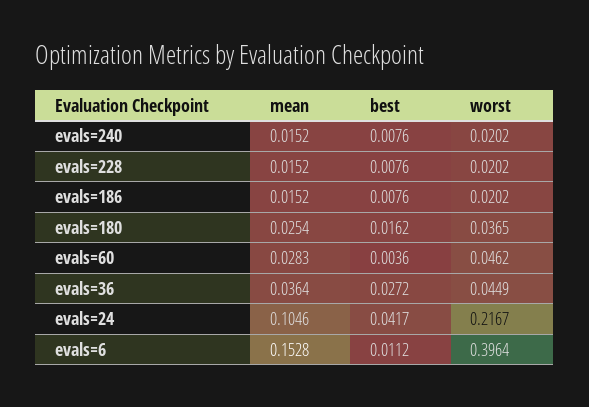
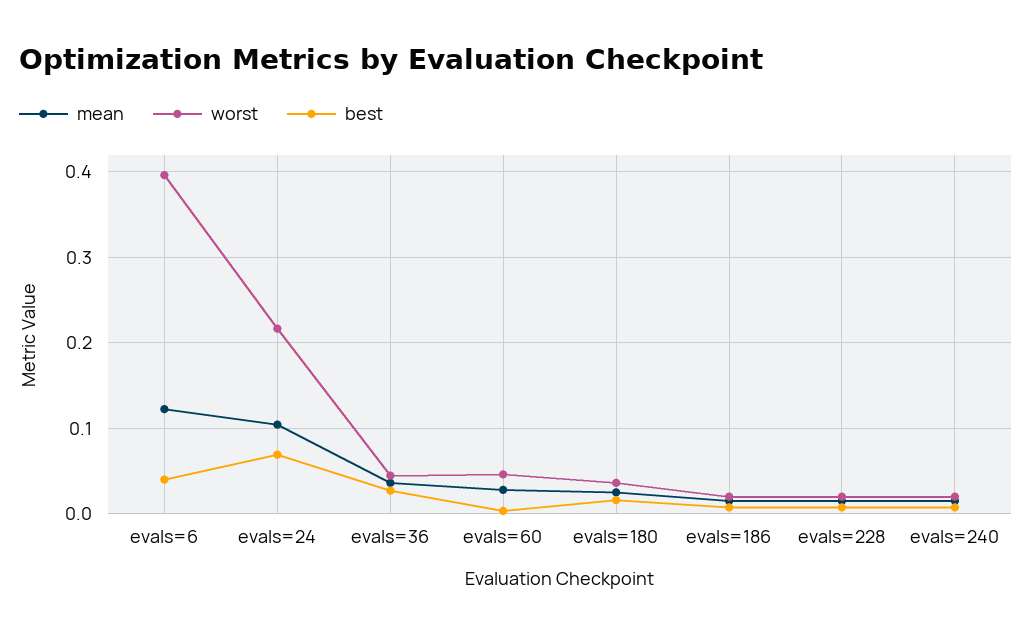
  {
    "mean": {
      "evals=240": 0.0152,
      "evals=228": 0.0152,
      "evals=186": 0.0152,
      "evals=180": 0.0254,
      "evals=60": 0.0283,
      "evals=36": 0.0364,
      "evals=24": 0.1046,
-     "evals=6": 0.1528
+     "evals=6": 0.12
    },
    "best": {
      "evals=240": 0.0076,
      "evals=228": 0.0076,
      "evals=186": 0.0076,
      "evals=180": 0.0162,
      "evals=60": 0.0036,
      "evals=36": 0.0272,
-     "evals=24": 0.0417,
+     "evals=24": 0.07,
-     "evals=6": 0.0112
+     "evals=6": 0.04
    },
    "worst": {
      "evals=240": 0.0202,
      "evals=228": 0.0202,
      "evals=186": 0.0202,
      "evals=180": 0.0365,
      "evals=60": 0.0462,
      "evals=36": 0.0449,
      "evals=24": 0.2167,
      "evals=6": 0.3964
    }
  }

